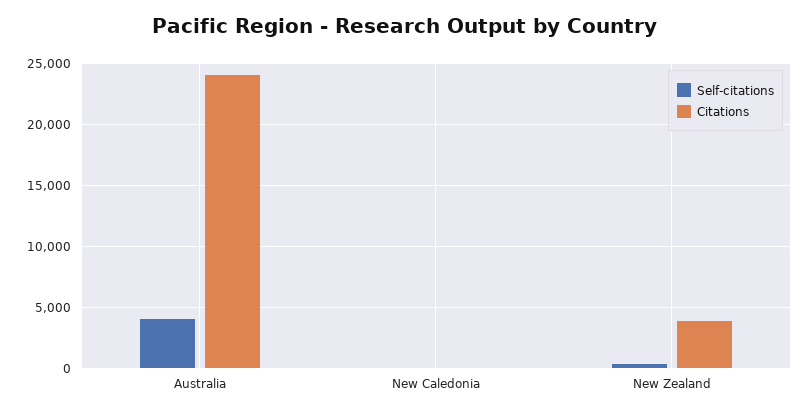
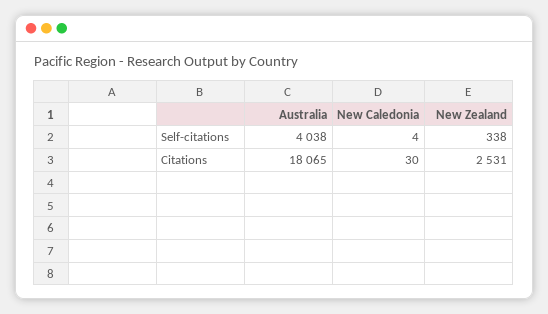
  {
    "Self-citations": {
      "Australia": 4038,
      "New Caledonia": 4,
      "New Zealand": 338
    },
    "Citations": {
-     "Australia": 24000,
+     "Australia": 18065,
      "New Caledonia": 30,
-     "New Zealand": 4000
+     "New Zealand": 2531
    }
  }

